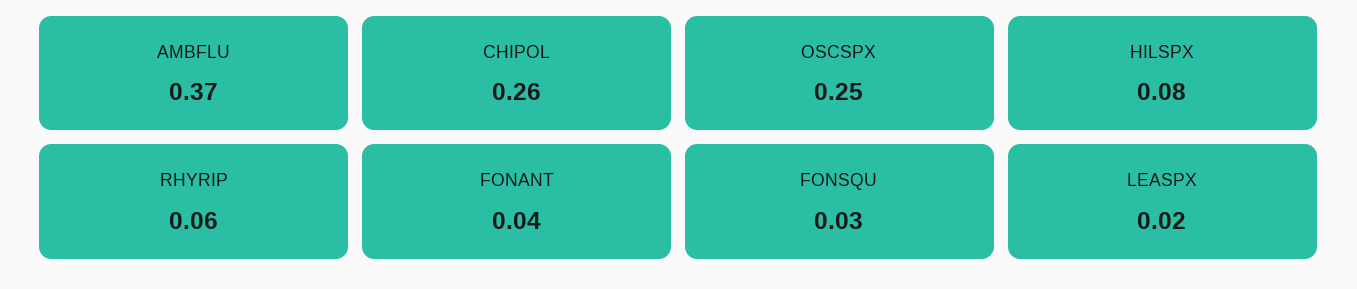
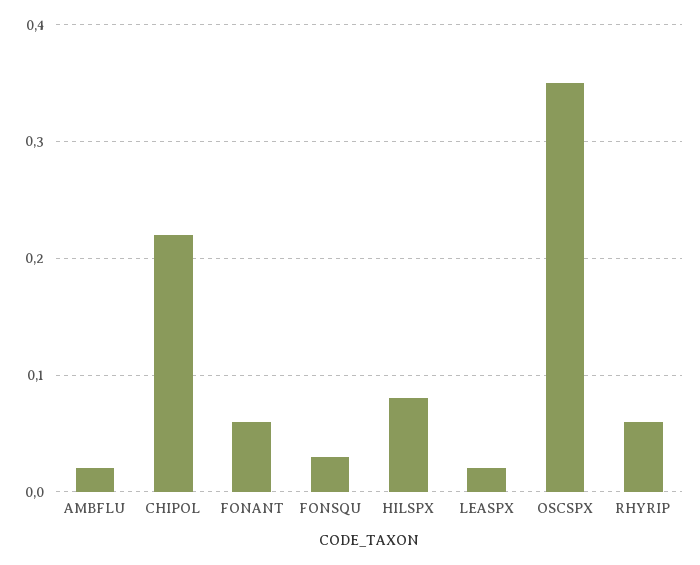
  {
-   "AMBFLU": 0.37,
+   "AMBFLU": 0.02,
-   "CHIPOL": 0.26,
+   "CHIPOL": 0.22,
-   "OSCSPX": 0.25,
+   "OSCSPX": 0.35,
    "HILSPX": 0.08,
    "RHYRIP": 0.06,
-   "FONANT": 0.04,
+   "FONANT": 0.06,
    "FONSQU": 0.03,
    "LEASPX": 0.02
  }

